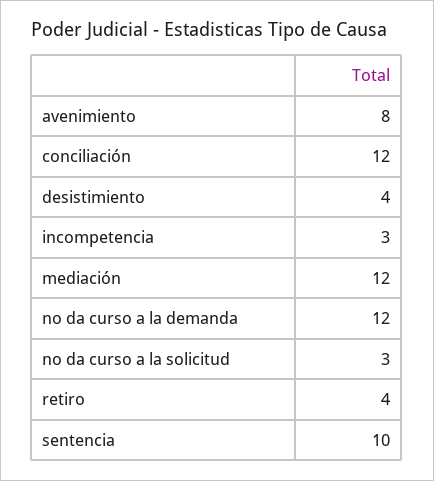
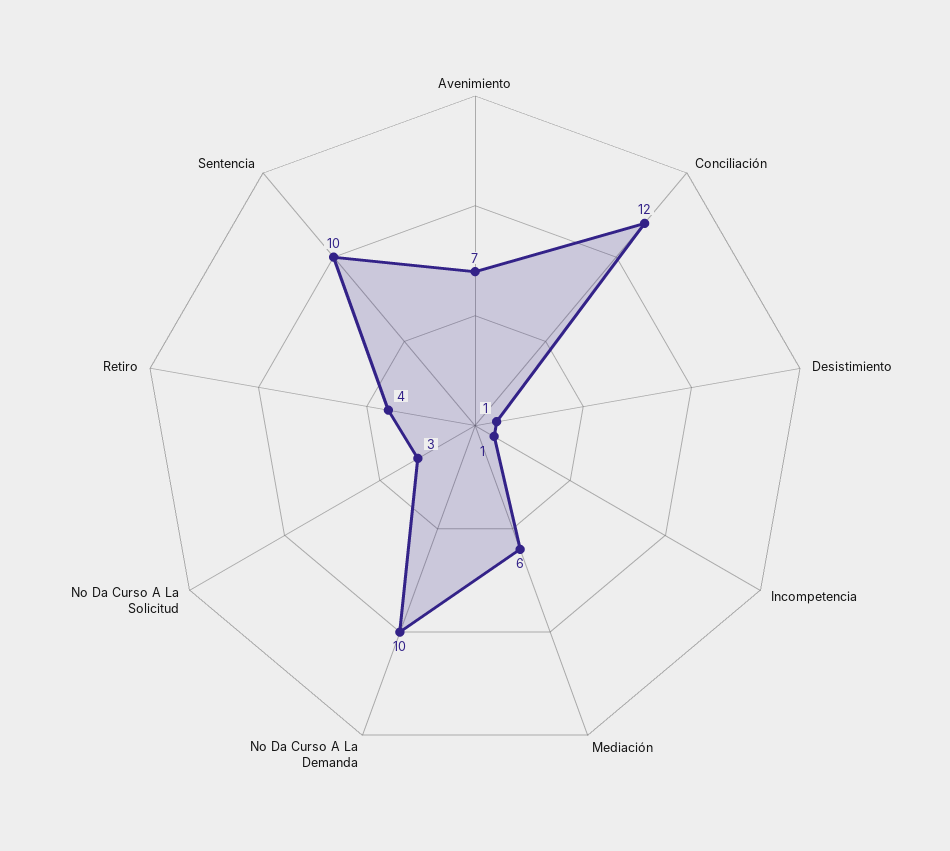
  {
-   "avenimiento": 8,
+   "avenimiento": 7,
    "conciliación": 12,
-   "desistimiento": 4,
+   "desistimiento": 1,
-   "incompetencia": 3,
+   "incompetencia": 1,
-   "mediación": 12,
+   "mediación": 6,
-   "no da curso a la demanda": 12,
+   "no da curso a la demanda": 10,
    "no da curso a la solicitud": 3,
    "retiro": 4,
    "sentencia": 10
  }

